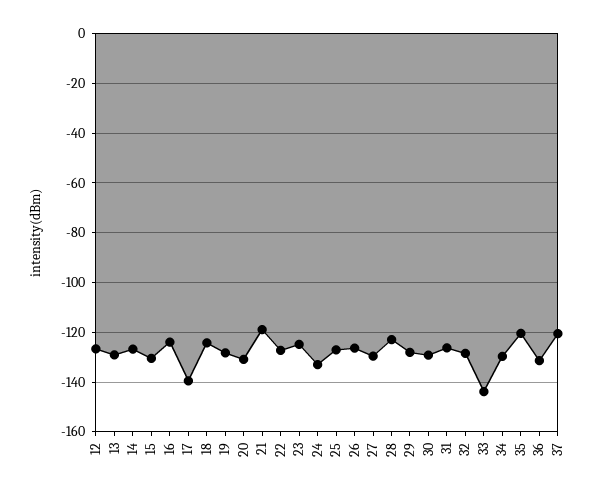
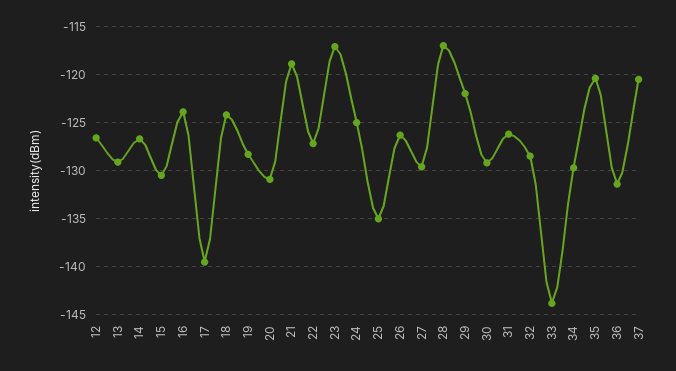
  {
    "12": -127,
    "13": -129,
    "14": -127,
    "15": -131,
    "16": -124,
    "17": -140,
    "18": -124,
    "19": -128,
    "20": -131,
    "21": -119,
    "22": -127,
-   "23": -125,
+   "23": -117,
-   "24": -132.5,
+   "24": -125,
-   "25": -127.5,
+   "25": -135,
    "26": -126,
    "27": -130,
-   "28": -122.5,
+   "28": -117,
-   "29": -127.5,
+   "29": -122,
    "30": -129,
    "31": -126,
    "32": -129,
    "33": -144,
    "34": -130,
    "35": -120,
    "36": -131,
    "37": -121
  }

